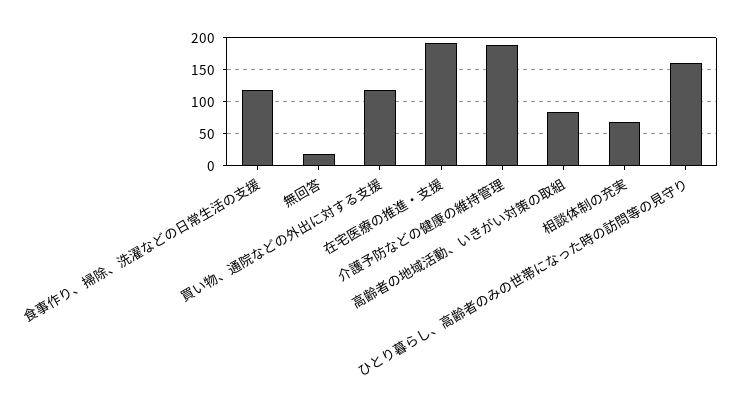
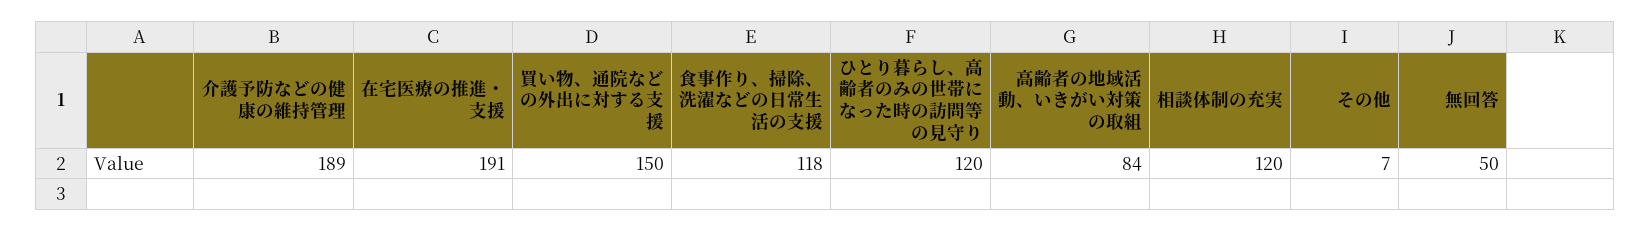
  {
    "食事作り、掃除、洗濯などの日常生活の支援": 118,
-   "無回答": 20,
+   "無回答": 50,
-   "買い物、通院などの外出に対する支援": 120,
+   "買い物、通院などの外出に対する支援": 150,
    "在宅医療の推進・支援": 191,
    "介護予防などの健康の維持管理": 189,
    "高齢者の地域活動、いきがい対策の取組": 84,
-   "相談体制の充実": 70,
+   "相談体制の充実": 120,
-   "ひとり暮らし、高齢者のみの世帯になった時の訪問等の見守り": 160
+   "ひとり暮らし、高齢者のみの世帯になった時の訪問等の見守り": 120,
+   "その他": 7
  }

